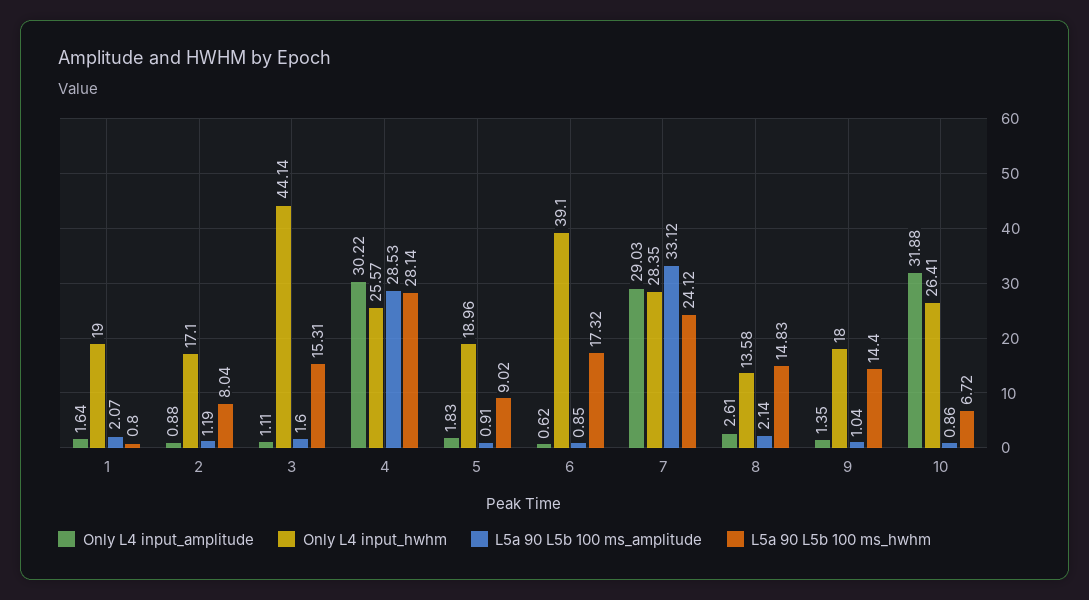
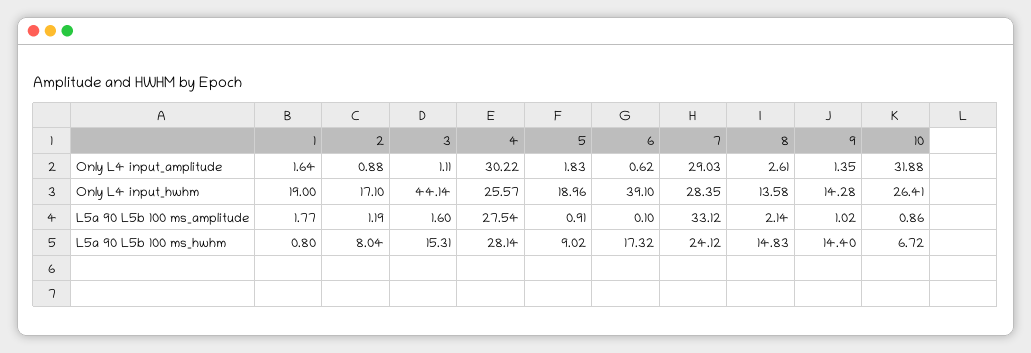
  {
    "Only L4 input_amplitude": {
      "1": 1.64,
      "2": 0.88,
      "3": 1.11,
      "4": 30.22,
      "5": 1.83,
      "6": 0.62,
      "7": 29.03,
      "8": 2.61,
      "9": 1.35,
      "10": 31.88
    },
    "Only L4 input_hwhm": {
      "1": 19,
      "2": 17.1,
      "3": 44.14,
      "4": 25.57,
      "5": 18.96,
      "6": 39.1,
      "7": 28.35,
      "8": 13.58,
-     "9": 18,
+     "9": 14.28,
      "10": 26.41
    },
    "L5a 90 L5b 100 ms_amplitude": {
-     "1": 2.07,
+     "1": 1.77,
      "2": 1.19,
      "3": 1.6,
-     "4": 28.53,
+     "4": 27.54,
      "5": 0.91,
-     "6": 0.85,
+     "6": 0.1,
      "7": 33.12,
      "8": 2.14,
-     "9": 1.04,
+     "9": 1.02,
      "10": 0.86
    },
    "L5a 90 L5b 100 ms_hwhm": {
      "1": 0.8,
      "2": 8.04,
      "3": 15.31,
      "4": 28.14,
      "5": 9.02,
      "6": 17.32,
      "7": 24.12,
      "8": 14.83,
      "9": 14.4,
      "10": 6.72
    }
  }

